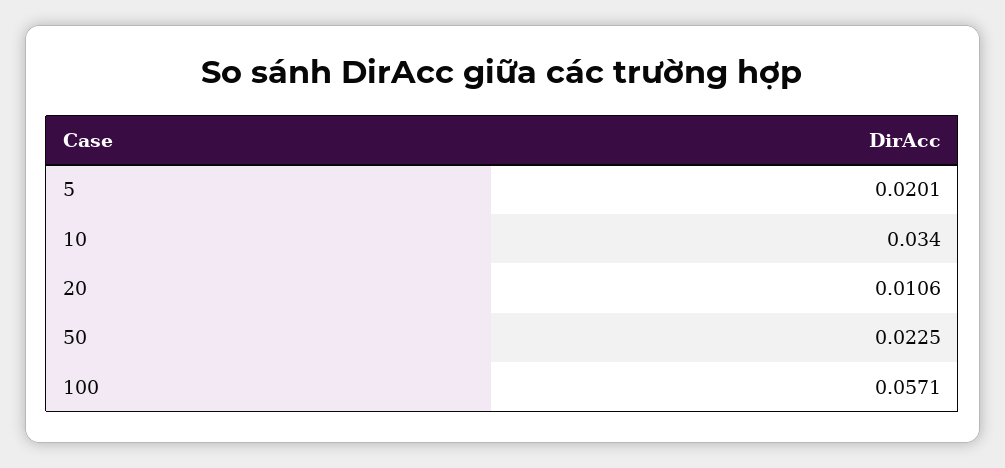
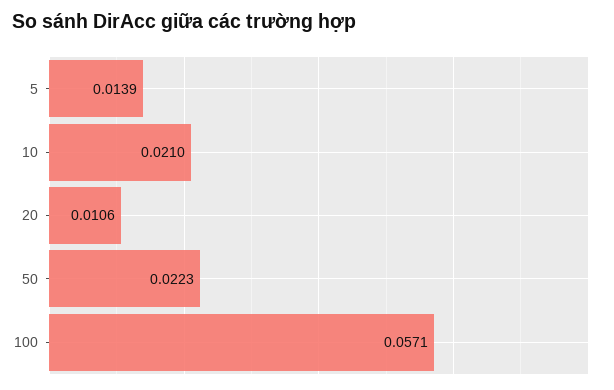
  {
-   "5": 0.0201,
+   "5": 0.0139,
-   "10": 0.034,
+   "10": 0.021,
    "20": 0.0106,
-   "50": 0.0225,
+   "50": 0.0223,
    "100": 0.0571
  }

